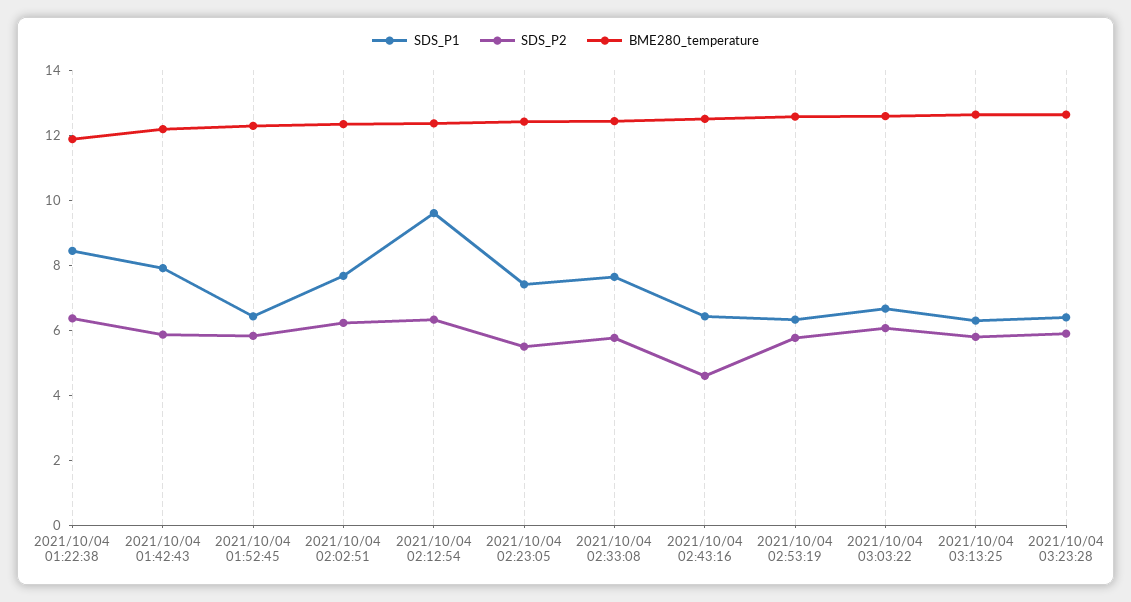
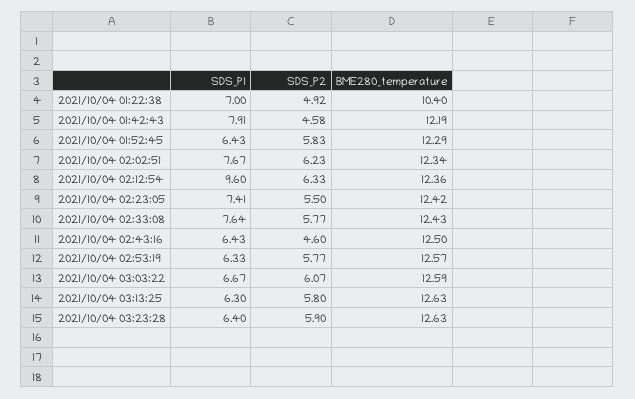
  {
    "SDS_P1": {
-     "2021/10/04 01:22:38": 8.5,
+     "2021/10/04 01:22:38": 7,
      "2021/10/04 01:42:43": 7.91,
      "2021/10/04 01:52:45": 6.43,
      "2021/10/04 02:02:51": 7.67,
      "2021/10/04 02:12:54": 9.6,
      "2021/10/04 02:23:05": 7.41,
      "2021/10/04 02:33:08": 7.64,
      "2021/10/04 02:43:16": 6.43,
      "2021/10/04 02:53:19": 6.33,
      "2021/10/04 03:03:22": 6.67,
      "2021/10/04 03:13:25": 6.3,
      "2021/10/04 03:23:28": 6.4
    },
    "SDS_P2": {
-     "2021/10/04 01:22:38": 6.5,
+     "2021/10/04 01:22:38": 4.92,
-     "2021/10/04 01:42:43": 6,
+     "2021/10/04 01:42:43": 4.58,
      "2021/10/04 01:52:45": 5.83,
      "2021/10/04 02:02:51": 6.23,
      "2021/10/04 02:12:54": 6.33,
      "2021/10/04 02:23:05": 5.5,
      "2021/10/04 02:33:08": 5.77,
      "2021/10/04 02:43:16": 4.6,
      "2021/10/04 02:53:19": 5.77,
      "2021/10/04 03:03:22": 6.07,
      "2021/10/04 03:13:25": 5.8,
      "2021/10/04 03:23:28": 5.9
    },
    "BME280_temperature": {
-     "2021/10/04 01:22:38": 12,
+     "2021/10/04 01:22:38": 10.4,
      "2021/10/04 01:42:43": 12.19,
      "2021/10/04 01:52:45": 12.29,
      "2021/10/04 02:02:51": 12.34,
      "2021/10/04 02:12:54": 12.36,
      "2021/10/04 02:23:05": 12.42,
      "2021/10/04 02:33:08": 12.43,
      "2021/10/04 02:43:16": 12.5,
      "2021/10/04 02:53:19": 12.57,
      "2021/10/04 03:03:22": 12.59,
      "2021/10/04 03:13:25": 12.63,
      "2021/10/04 03:23:28": 12.63
    }
  }

